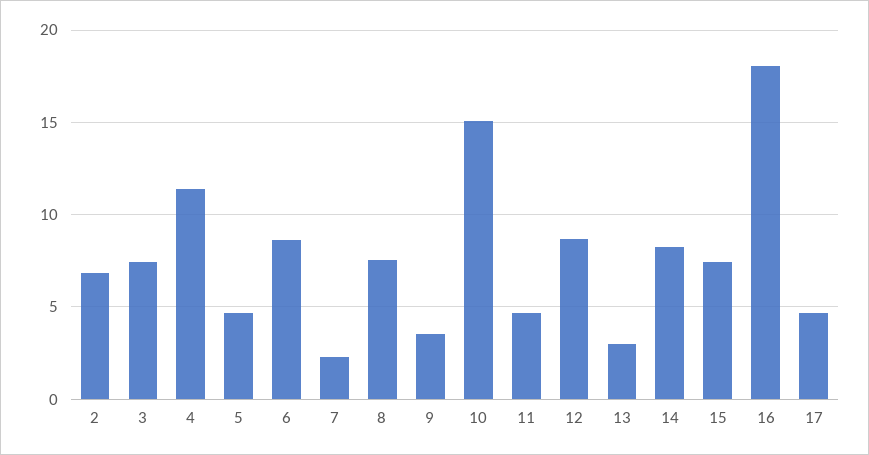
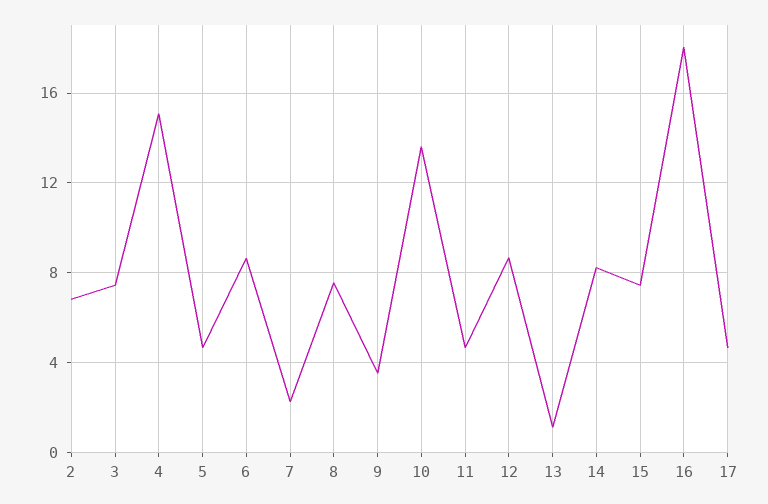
  {
    "2": 7,
    "3": 7.5,
-   "4": 11.5,
+   "4": 15,
    "5": 4.5,
    "6": 8.5,
    "7": 2.5,
    "8": 7.5,
    "9": 3.5,
-   "10": 15,
+   "10": 13.5,
    "11": 4.5,
    "12": 8.5,
-   "13": 3,
+   "13": 1,
    "14": 8,
    "15": 7.5,
    "16": 18,
    "17": 4.5
  }

